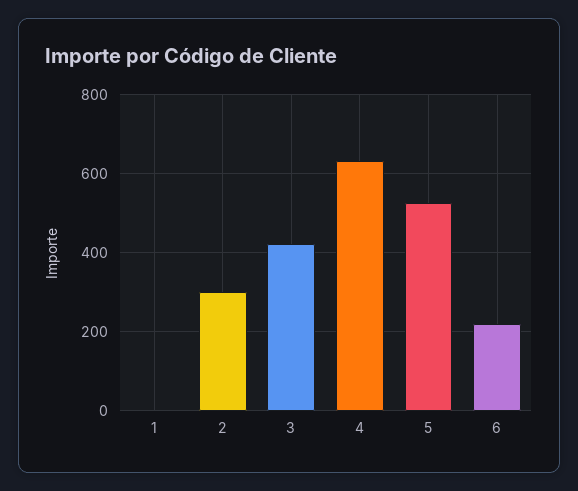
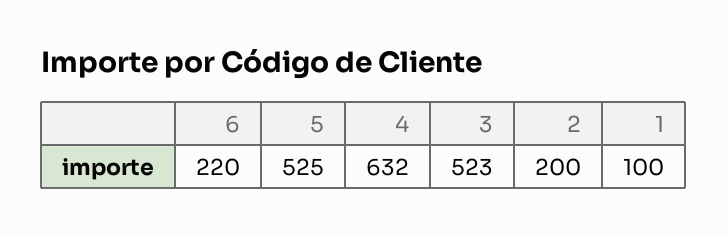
  {
-   "1": 0,
+   "1": 100,
-   "2": 300,
+   "2": 200,
-   "3": 420,
+   "3": 523,
    "4": 632,
    "5": 525,
    "6": 220
  }

